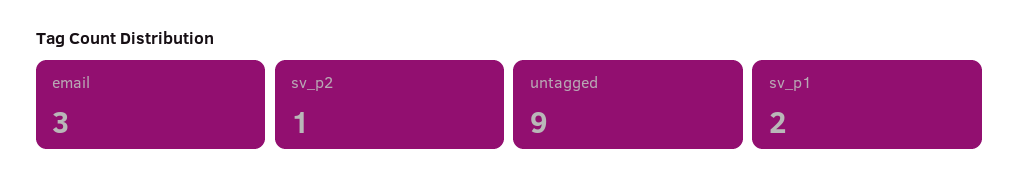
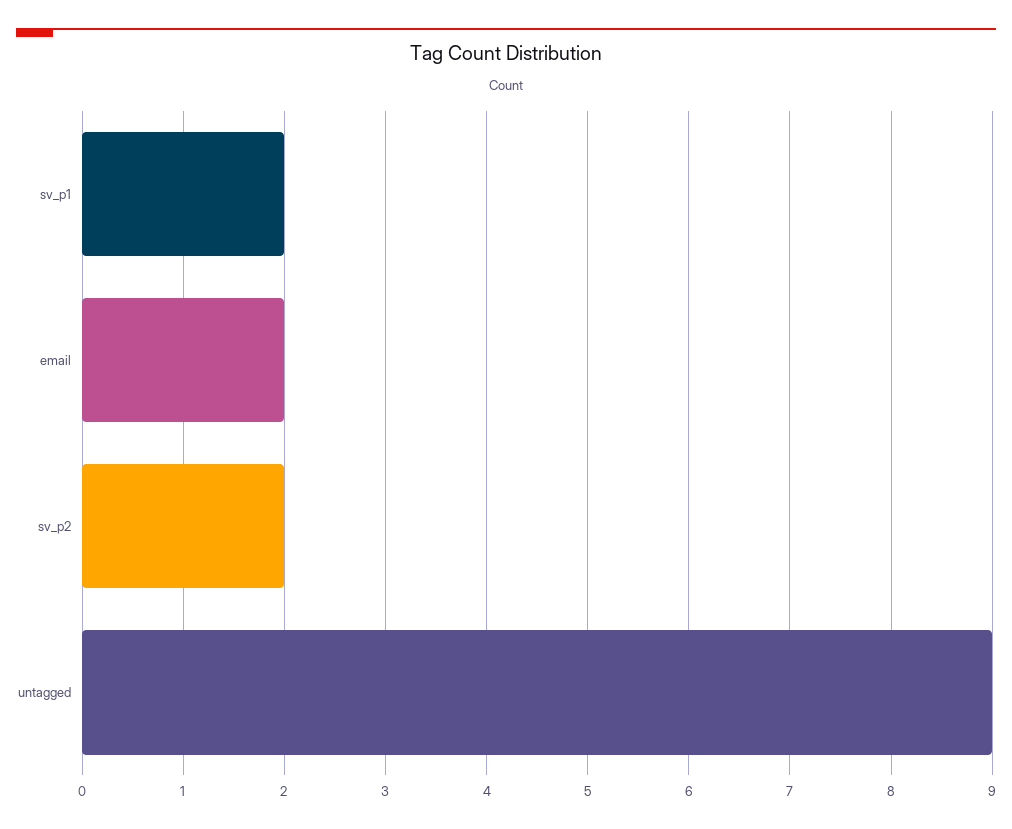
  {
-   "email": 3,
+   "email": 2,
-   "sv_p2": 1,
+   "sv_p2": 2,
    "untagged": 9,
    "sv_p1": 2
  }

